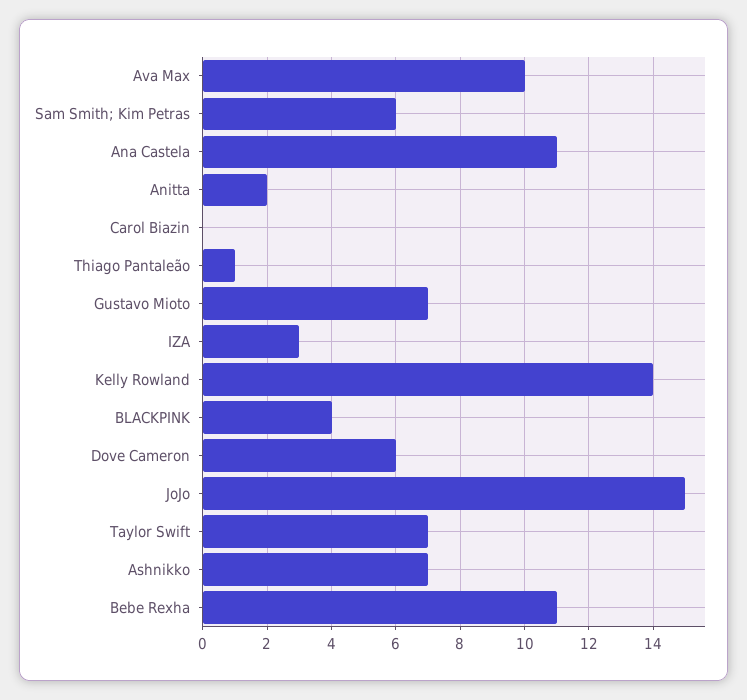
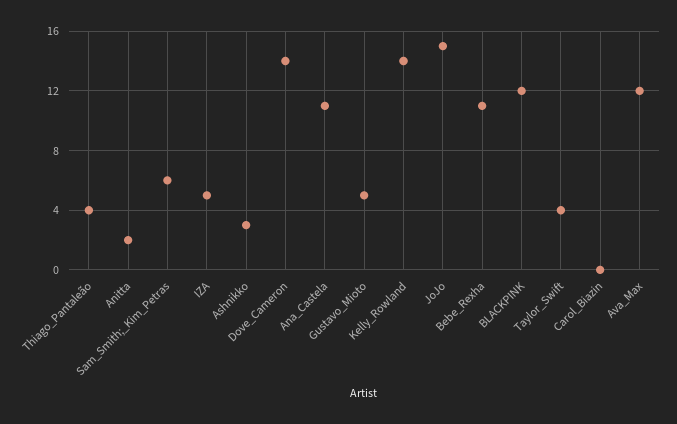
  {
-   "Ava Max": 10,
+   "Ava Max": 12,
    "Sam Smith; Kim Petras": 6,
    "Ana Castela": 11,
    "Anitta": 2,
    "Carol Biazin": 0,
-   "Thiago Pantaleão": 1,
+   "Thiago Pantaleão": 4,
-   "Gustavo Mioto": 7,
+   "Gustavo Mioto": 5,
-   "IZA": 3,
+   "IZA": 5,
    "Kelly Rowland": 14,
-   "BLACKPINK": 4,
+   "BLACKPINK": 12,
-   "Dove Cameron": 6,
+   "Dove Cameron": 14,
    "JoJo": 15,
-   "Taylor Swift": 7,
+   "Taylor Swift": 4,
-   "Ashnikko": 7,
+   "Ashnikko": 3,
    "Bebe Rexha": 11
  }

